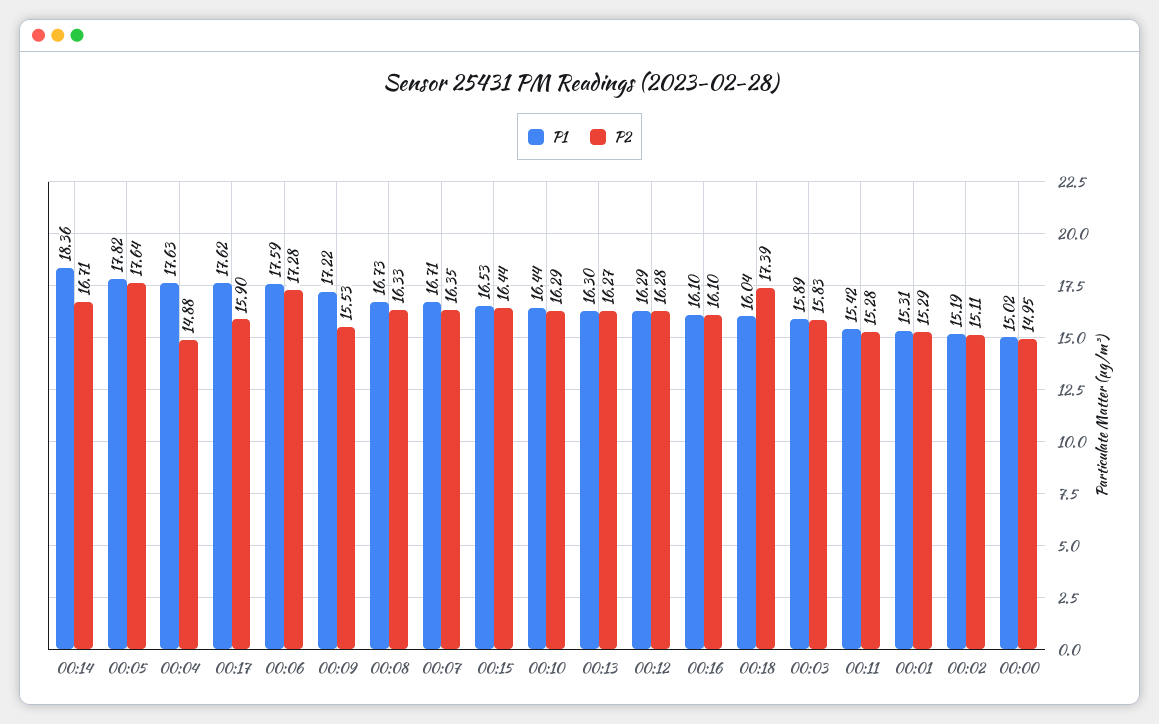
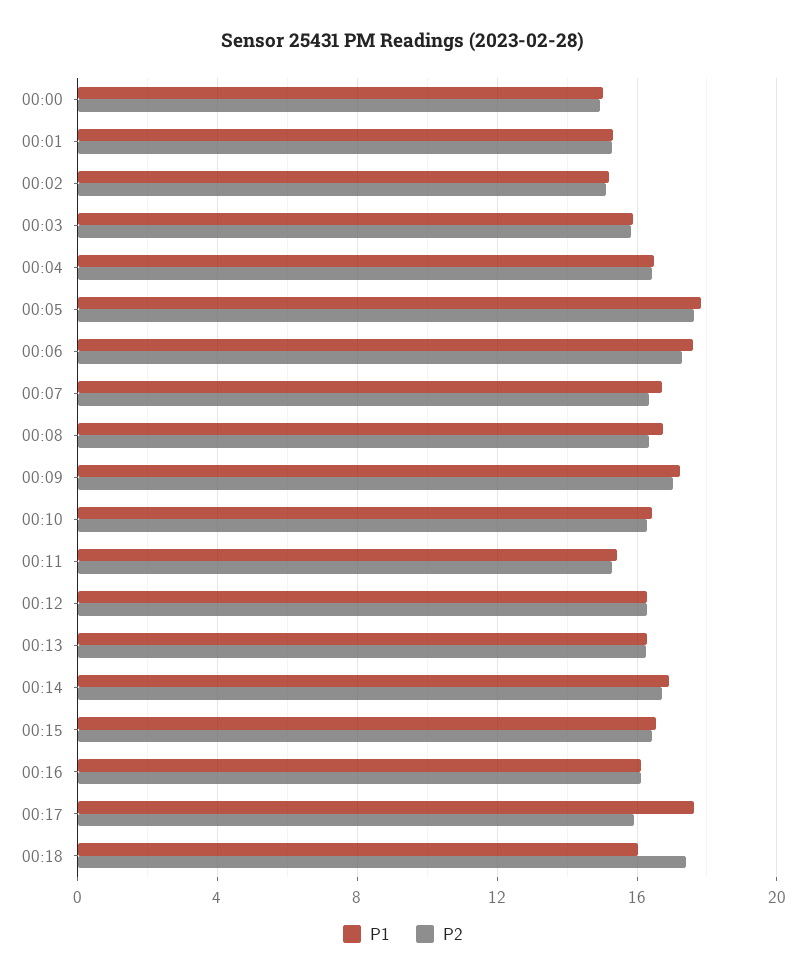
  {
    "P1": {
-     "00:14": 18.36,
+     "00:14": 17,
      "00:05": 17.82,
-     "00:04": 17.63,
+     "00:04": 16.5,
      "00:17": 17.62,
      "00:06": 17.59,
      "00:09": 17.22,
      "00:08": 16.73,
      "00:07": 16.71,
      "00:15": 16.53,
      "00:10": 16.44,
      "00:13": 16.3,
      "00:12": 16.29,
      "00:16": 16.1,
      "00:18": 16.04,
      "00:03": 15.89,
      "00:11": 15.42,
      "00:01": 15.31,
      "00:02": 15.19,
      "00:00": 15.02
    },
    "P2": {
      "00:14": 16.71,
      "00:05": 17.64,
-     "00:04": 14.88,
+     "00:04": 16.5,
      "00:17": 15.9,
      "00:06": 17.28,
-     "00:09": 15.53,
+     "00:09": 17,
      "00:08": 16.33,
      "00:07": 16.35,
      "00:15": 16.44,
      "00:10": 16.29,
      "00:13": 16.27,
      "00:12": 16.28,
      "00:16": 16.1,
      "00:18": 17.39,
      "00:03": 15.83,
      "00:11": 15.28,
      "00:01": 15.29,
      "00:02": 15.11,
      "00:00": 14.95
    }
  }

